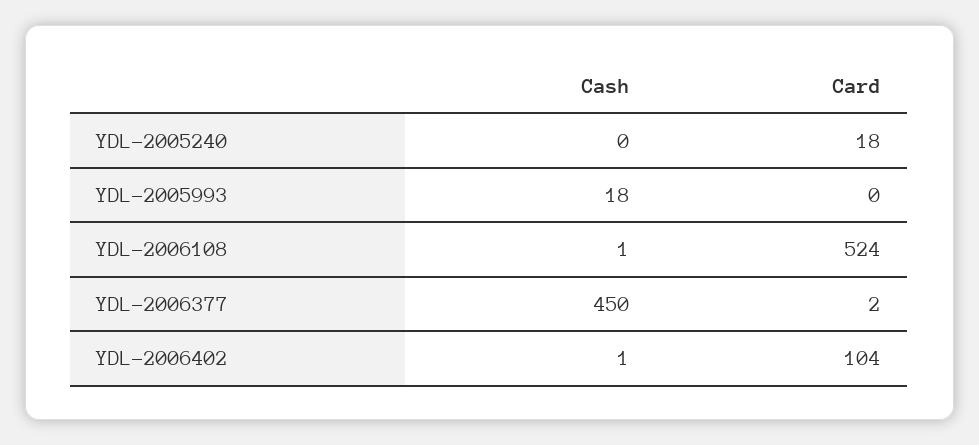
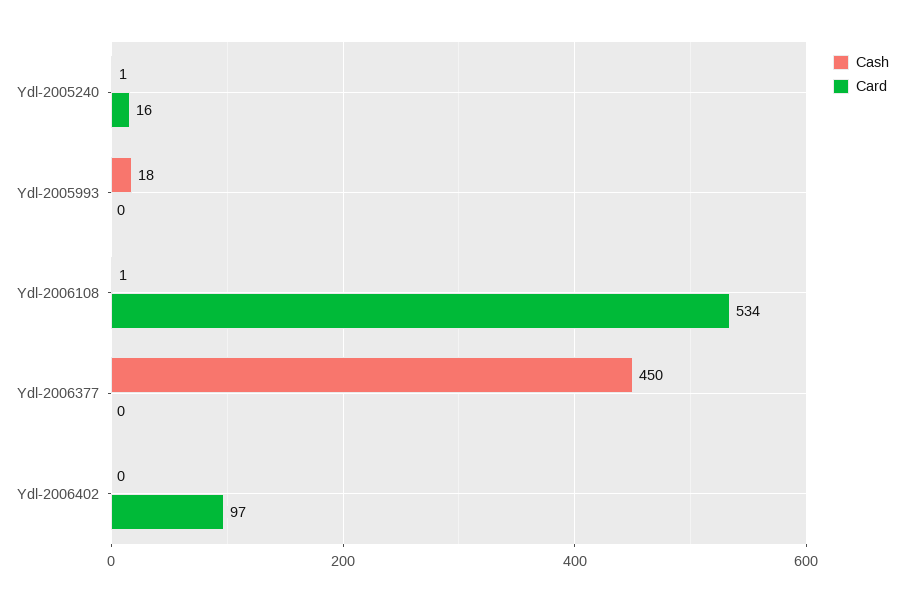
  {
    "Cash": {
-     "YDL-2005240": 0,
+     "YDL-2005240": 1,
      "YDL-2005993": 18,
      "YDL-2006108": 1,
      "YDL-2006377": 450,
-     "YDL-2006402": 1
+     "YDL-2006402": 0
    },
    "Card": {
-     "YDL-2005240": 18,
+     "YDL-2005240": 16,
      "YDL-2005993": 0,
-     "YDL-2006108": 524,
+     "YDL-2006108": 534,
-     "YDL-2006377": 2,
+     "YDL-2006377": 0,
-     "YDL-2006402": 104
+     "YDL-2006402": 97
    }
  }

